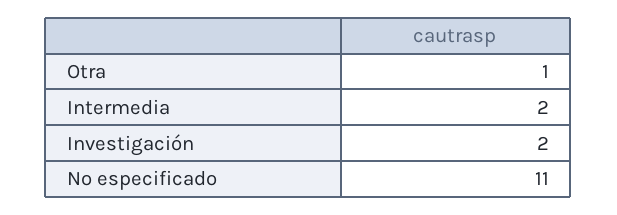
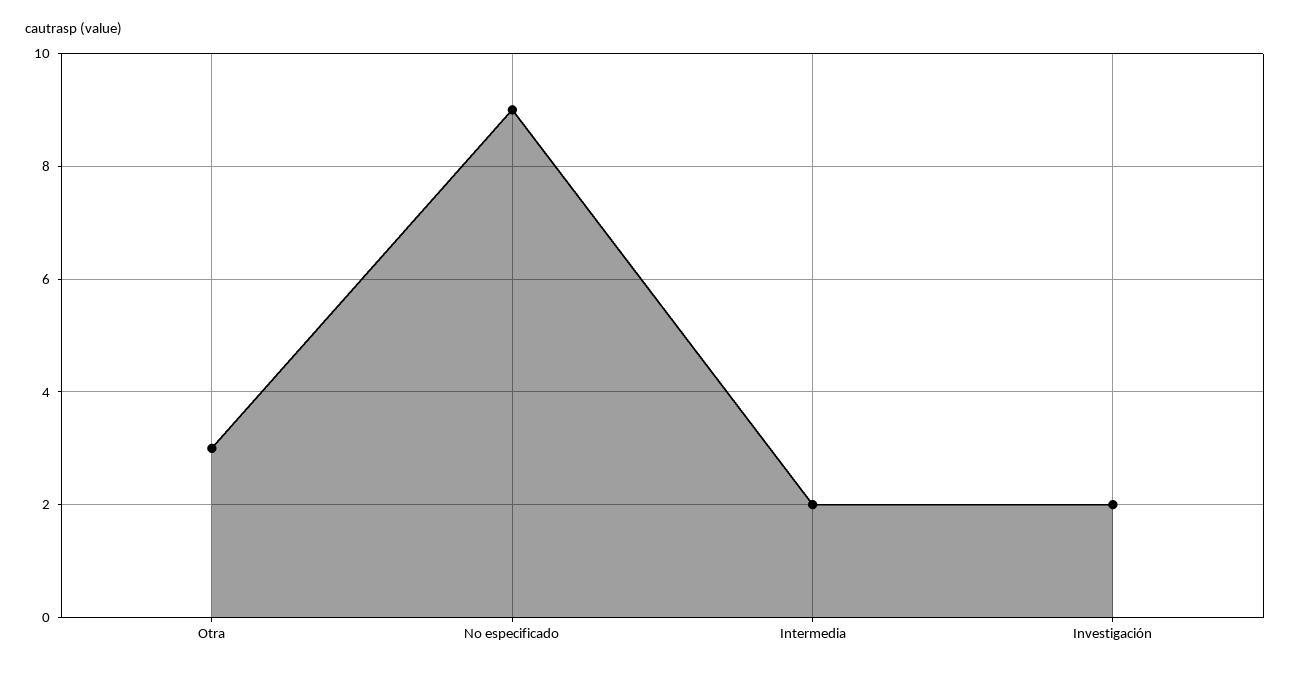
  {
-   "Otra": 1,
+   "Otra": 3,
    "Intermedia": 2,
    "Investigación": 2,
-   "No especificado": 11
+   "No especificado": 9
  }

